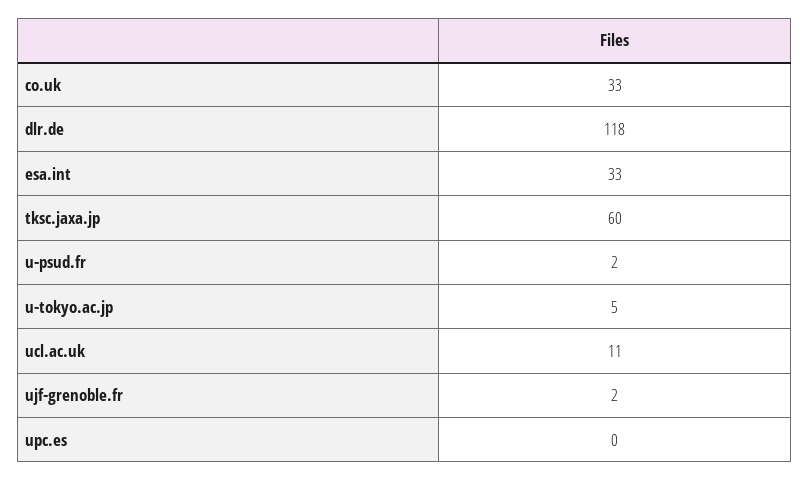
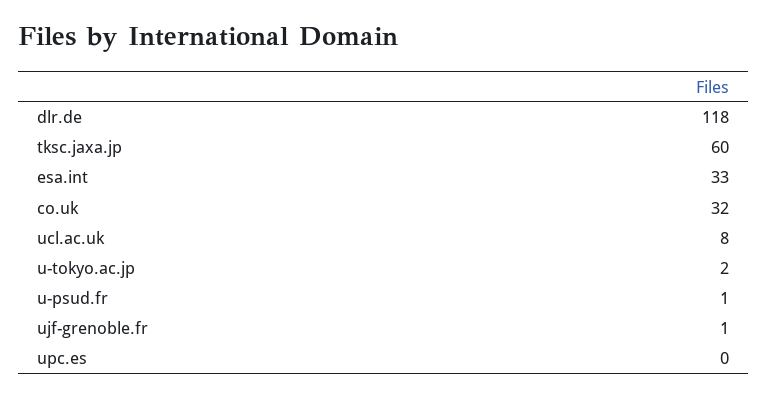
  {
-   "co.uk": 33,
+   "co.uk": 32,
    "dlr.de": 118,
    "esa.int": 33,
    "tksc.jaxa.jp": 60,
-   "u-psud.fr": 2,
+   "u-psud.fr": 1,
-   "u-tokyo.ac.jp": 5,
+   "u-tokyo.ac.jp": 2,
-   "ucl.ac.uk": 11,
+   "ucl.ac.uk": 8,
-   "ujf-grenoble.fr": 2,
+   "ujf-grenoble.fr": 1,
    "upc.es": 0
  }

